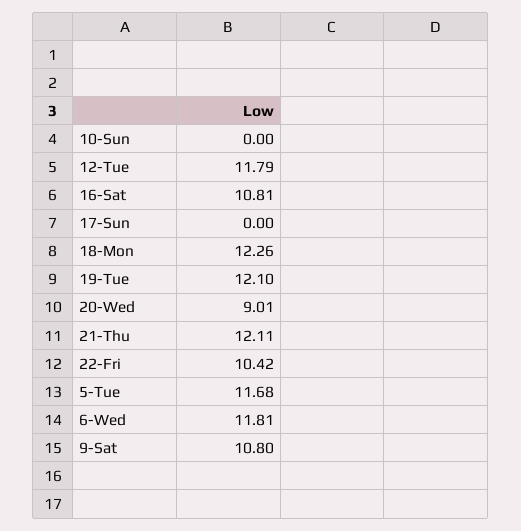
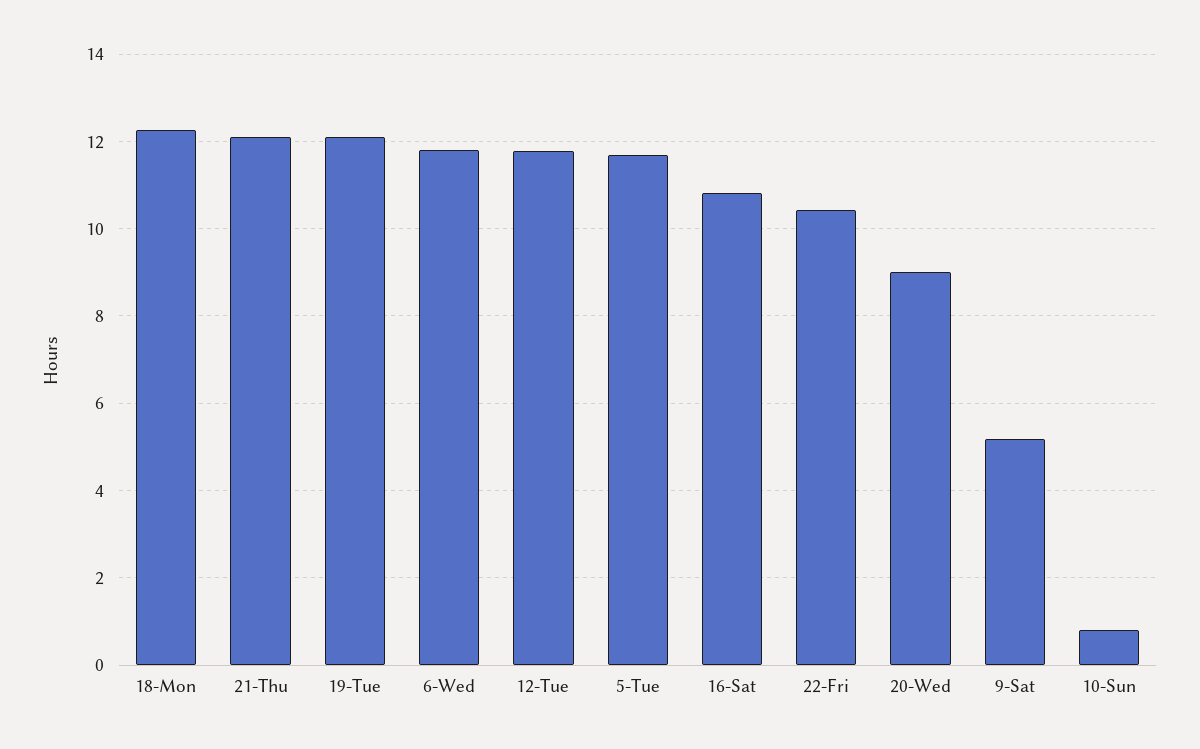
  {
-   "10-Sun": 0,
+   "10-Sun": 0.8,
    "12-Tue": 11.79,
    "16-Sat": 10.81,
-   "17-Sun": 0,
    "18-Mon": 12.26,
    "19-Tue": 12.1,
    "20-Wed": 9.01,
    "21-Thu": 12.11,
    "22-Fri": 10.42,
    "5-Tue": 11.68,
    "6-Wed": 11.81,
-   "9-Sat": 10.8
+   "9-Sat": 5.2
  }

